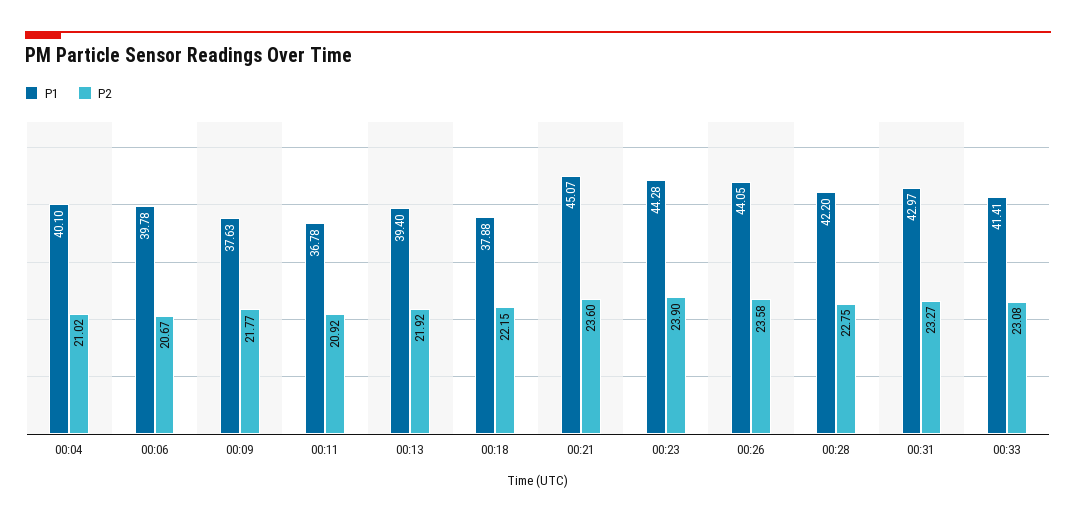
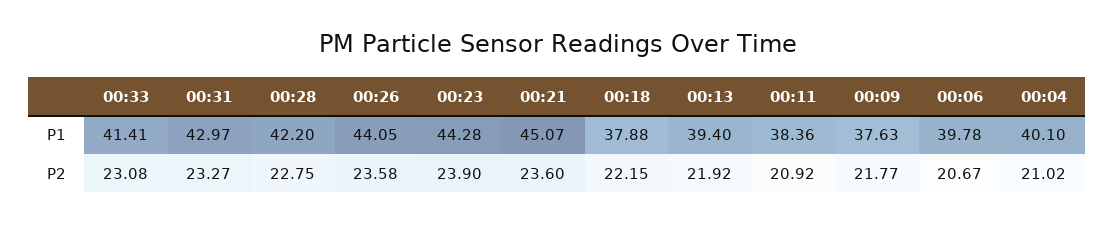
  {
    "P1": {
      "00:04": 40.1,
      "00:06": 39.78,
      "00:09": 37.63,
-     "00:11": 36.78,
+     "00:11": 38.36,
      "00:13": 39.4,
      "00:18": 37.88,
      "00:21": 45.07,
      "00:23": 44.28,
      "00:26": 44.05,
      "00:28": 42.2,
      "00:31": 42.97,
      "00:33": 41.41
    },
    "P2": {
      "00:04": 21.02,
      "00:06": 20.67,
      "00:09": 21.77,
      "00:11": 20.92,
      "00:13": 21.92,
      "00:18": 22.15,
      "00:21": 23.6,
      "00:23": 23.9,
      "00:26": 23.58,
      "00:28": 22.75,
      "00:31": 23.27,
      "00:33": 23.08
    }
  }

